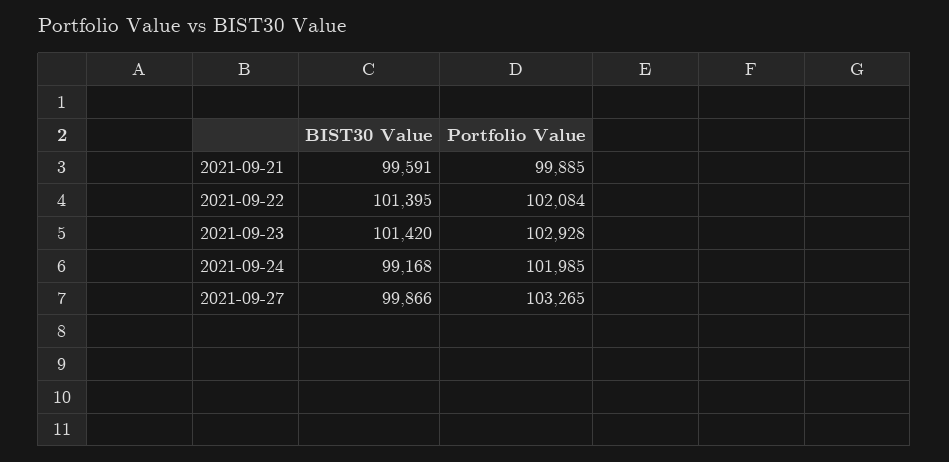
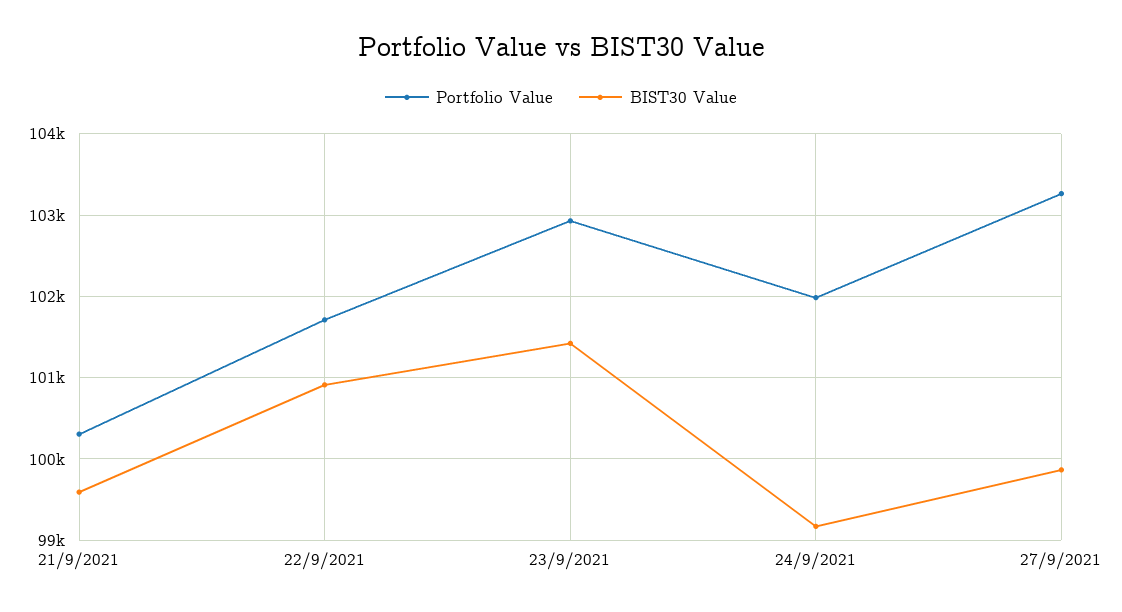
  {
    "BIST30 Value": {
      "2021-09-21": 99591,
-     "2021-09-22": 101395,
+     "2021-09-22": 100900,
      "2021-09-23": 101420,
      "2021-09-24": 99168,
      "2021-09-27": 99866
    },
    "Portfolio Value": {
-     "2021-09-21": 99885,
+     "2021-09-21": 100300,
-     "2021-09-22": 102084,
+     "2021-09-22": 101700,
      "2021-09-23": 102928,
      "2021-09-24": 101985,
      "2021-09-27": 103265
    }
  }

